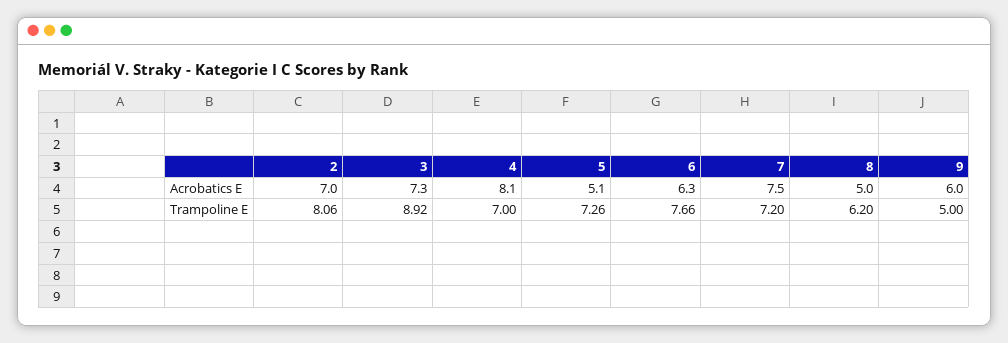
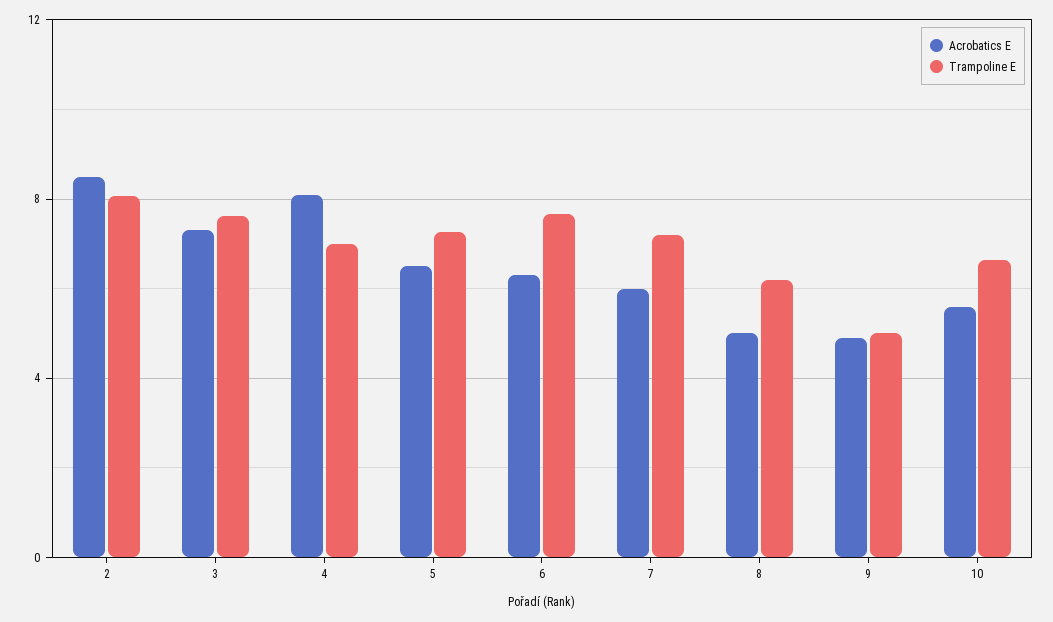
  {
    "Acrobatics E": {
-     "2": 7,
+     "2": 8.5,
      "3": 7.3,
      "4": 8.1,
-     "5": 5.1,
+     "5": 6.5,
      "6": 6.3,
-     "7": 7.5,
+     "7": 6,
      "8": 5,
-     "9": 6
+     "9": 5,
+     "10": 5.5
    },
    "Trampoline E": {
      "2": 8.06,
-     "3": 8.92,
+     "3": 7.5,
      "4": 7,
      "5": 7.26,
      "6": 7.66,
      "7": 7.2,
      "8": 6.2,
-     "9": 5
+     "9": 5,
+     "10": 6.5
    }
  }

